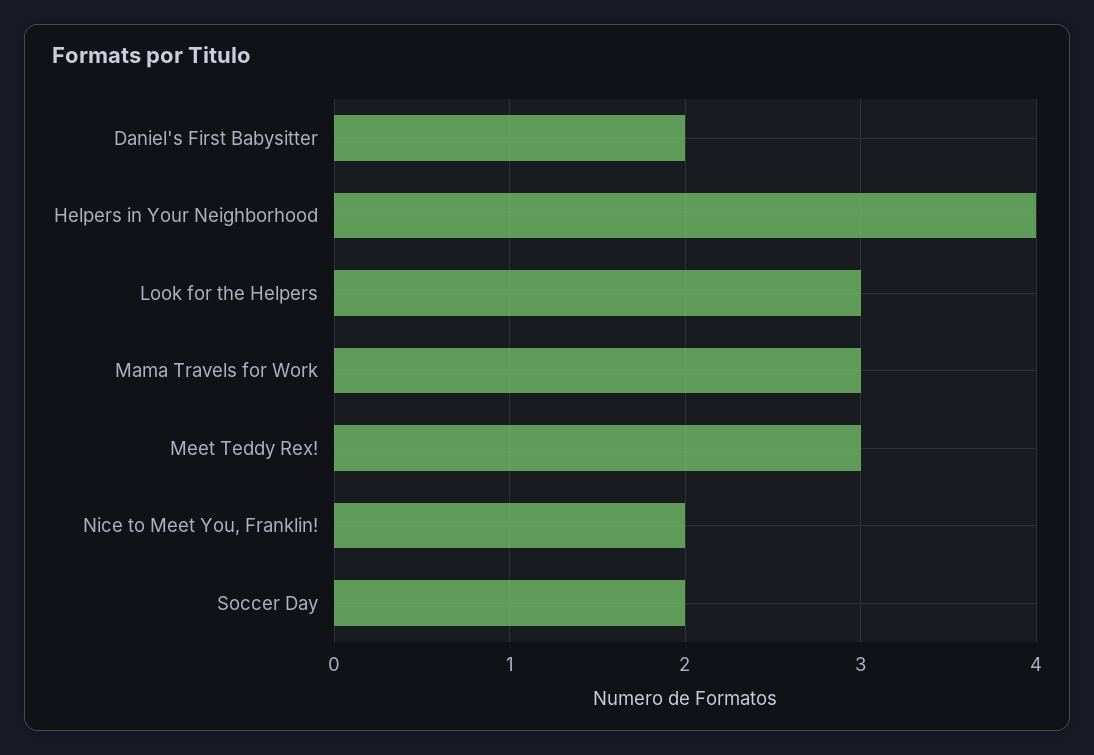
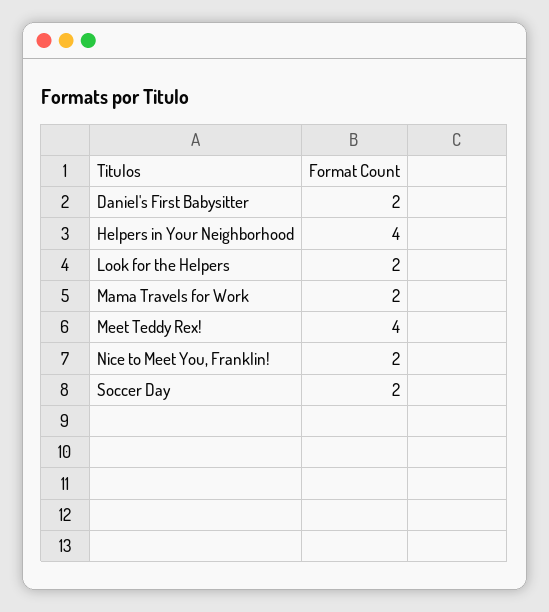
  {
    "Daniel's First Babysitter": 2,
    "Helpers in Your Neighborhood": 4,
-   "Look for the Helpers": 3,
+   "Look for the Helpers": 2,
-   "Mama Travels for Work": 3,
+   "Mama Travels for Work": 2,
-   "Meet Teddy Rex!": 3,
+   "Meet Teddy Rex!": 4,
    "Nice to Meet You, Franklin!": 2,
    "Soccer Day": 2
  }

